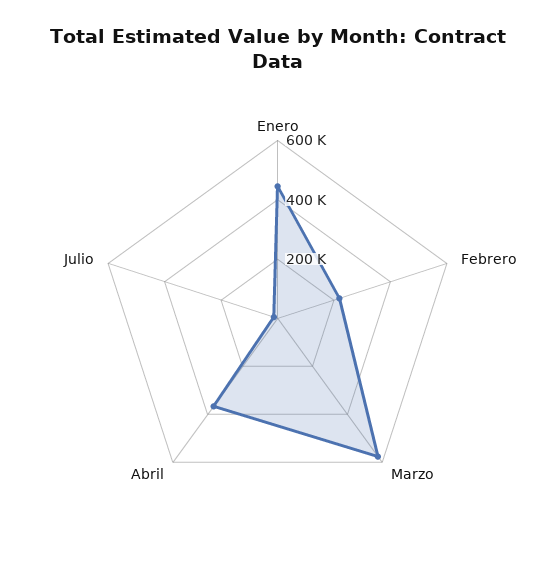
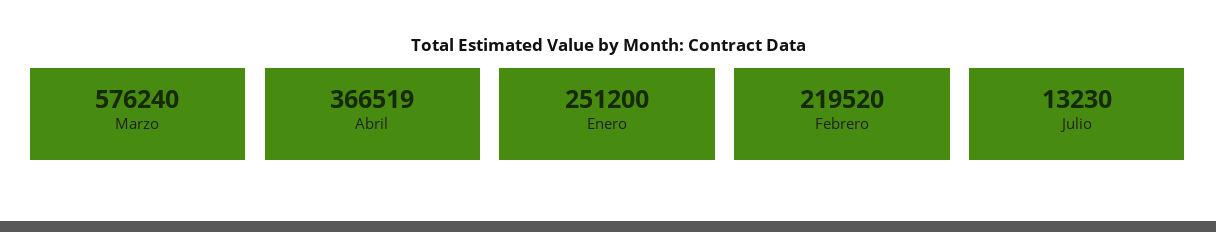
  {
-   "Enero": 450000,
+   "Enero": 251200,
    "Febrero": 219520,
    "Marzo": 576240,
    "Abril": 366519,
    "Julio": 13230
  }

